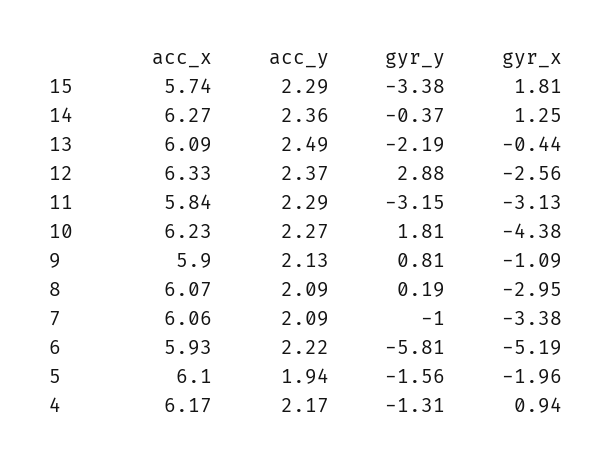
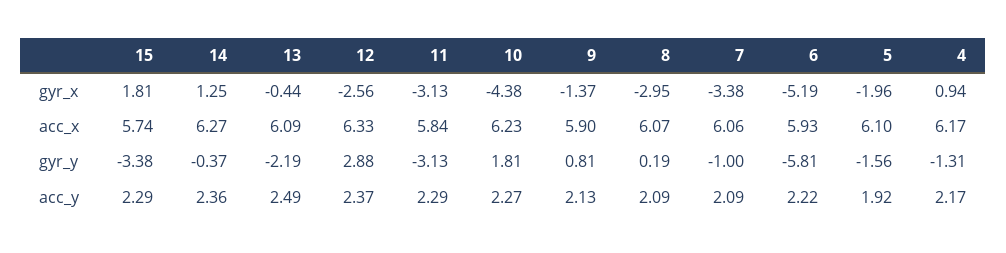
  {
    "acc_x": {
      "15": 5.74,
      "14": 6.27,
      "13": 6.09,
      "12": 6.33,
      "11": 5.84,
      "10": 6.23,
      "9": 5.9,
      "8": 6.07,
      "7": 6.06,
      "6": 5.93,
      "5": 6.1,
      "4": 6.17
    },
    "acc_y": {
      "15": 2.29,
      "14": 2.36,
      "13": 2.49,
      "12": 2.37,
      "11": 2.29,
      "10": 2.27,
      "9": 2.13,
      "8": 2.09,
      "7": 2.09,
      "6": 2.22,
-     "5": 1.94,
+     "5": 1.92,
      "4": 2.17
    },
    "gyr_y": {
      "15": -3.38,
      "14": -0.37,
      "13": -2.19,
      "12": 2.88,
-     "11": -3.15,
+     "11": -3.13,
      "10": 1.81,
      "9": 0.81,
      "8": 0.19,
      "7": -1,
      "6": -5.81,
      "5": -1.56,
      "4": -1.31
    },
    "gyr_x": {
      "15": 1.81,
      "14": 1.25,
      "13": -0.44,
      "12": -2.56,
      "11": -3.13,
      "10": -4.38,
-     "9": -1.09,
+     "9": -1.37,
      "8": -2.95,
      "7": -3.38,
      "6": -5.19,
      "5": -1.96,
      "4": 0.94
    }
  }

